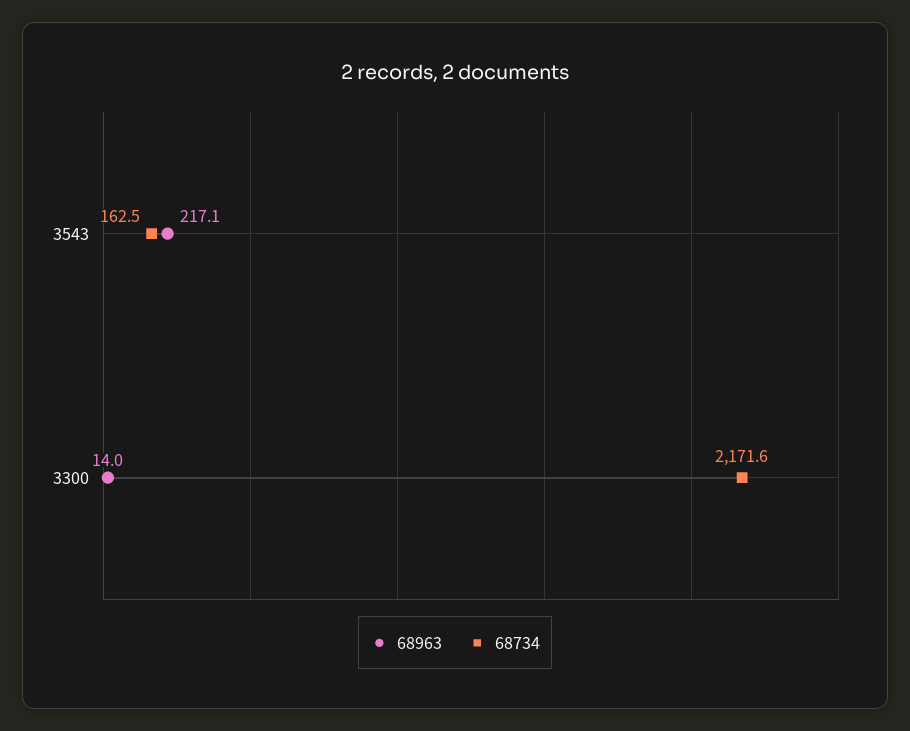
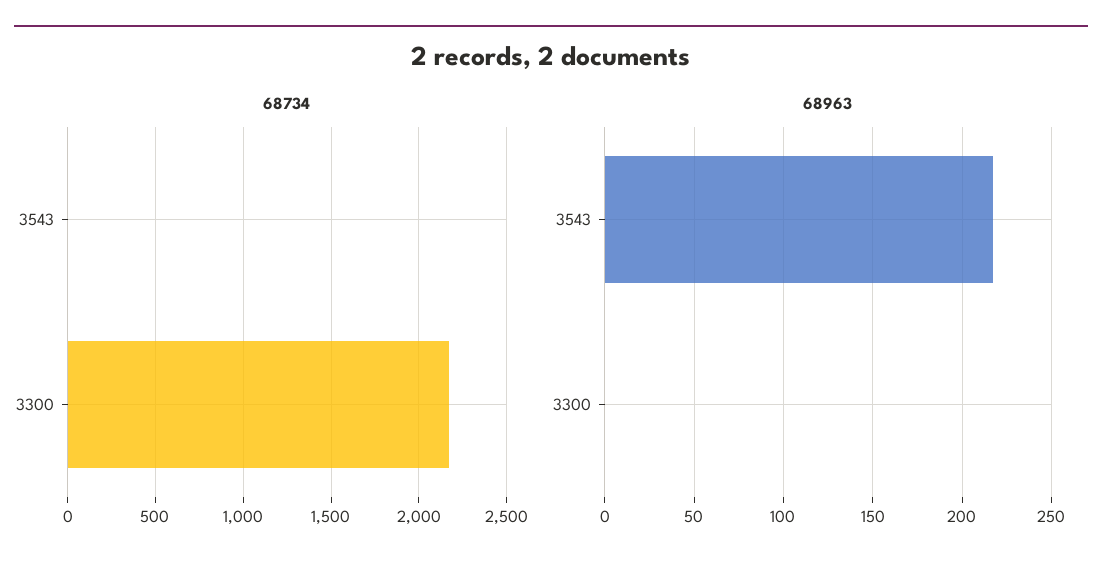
  {
    "68963": {
      "3543": 217.1,
-     "3300": 14
+     "3300": 0
    },
    "68734": {
-     "3543": 162.5,
+     "3543": 0,
      "3300": 2171.6
    }
  }

